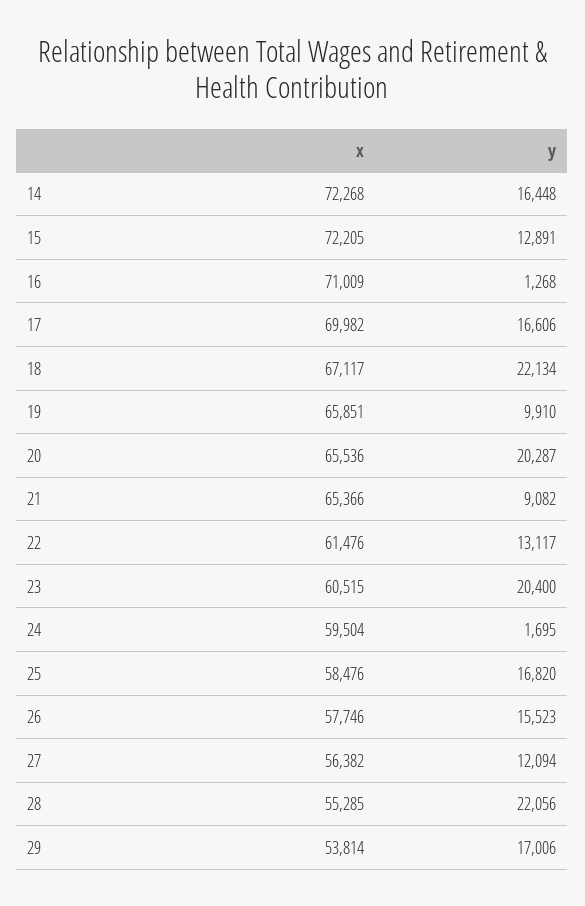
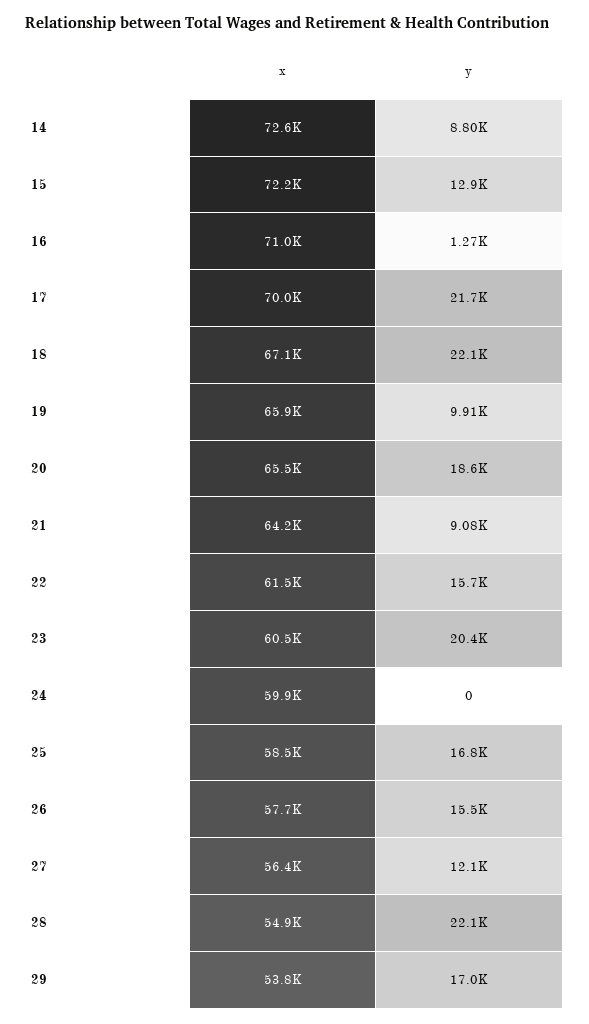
  {
    "x": {
-     "14": 72268,
+     "14": 72600,
      "15": 72205,
      "16": 71009,
      "17": 69982,
      "18": 67117,
      "19": 65851,
      "20": 65536,
-     "21": 65366,
+     "21": 64200,
      "22": 61476,
      "23": 60515,
-     "24": 59504,
+     "24": 59900,
      "25": 58476,
      "26": 57746,
      "27": 56382,
-     "28": 55285,
+     "28": 54900,
      "29": 53814
    },
    "y": {
-     "14": 16448,
+     "14": 8800,
      "15": 12891,
      "16": 1268,
-     "17": 16606,
+     "17": 21700,
      "18": 22134,
      "19": 9910,
-     "20": 20287,
+     "20": 18600,
      "21": 9082,
-     "22": 13117,
+     "22": 15700,
      "23": 20400,
-     "24": 1695,
+     "24": 0,
      "25": 16820,
      "26": 15523,
      "27": 12094,
      "28": 22056,
      "29": 17006
    }
  }

